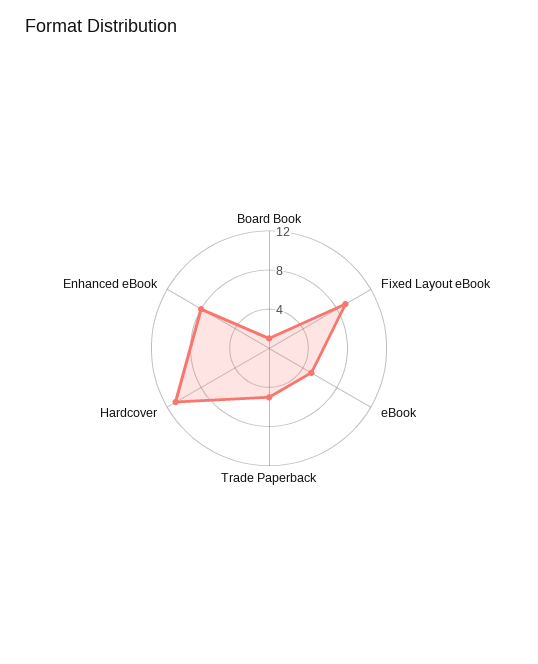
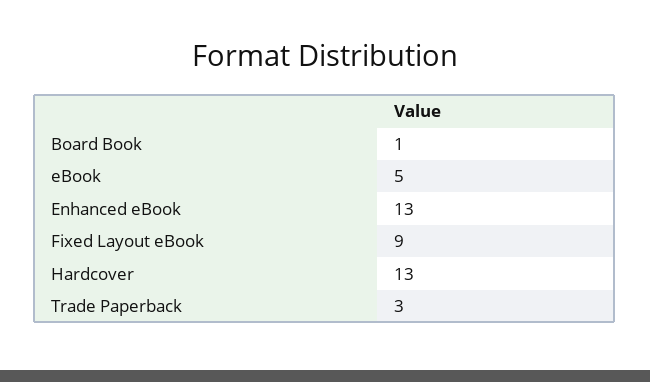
  {
    "Board Book": 1,
    "Fixed Layout eBook": 9,
    "eBook": 5,
-   "Trade Paperback": 5,
+   "Trade Paperback": 3,
-   "Hardcover": 11,
+   "Hardcover": 13,
-   "Enhanced eBook": 8
+   "Enhanced eBook": 13
  }

